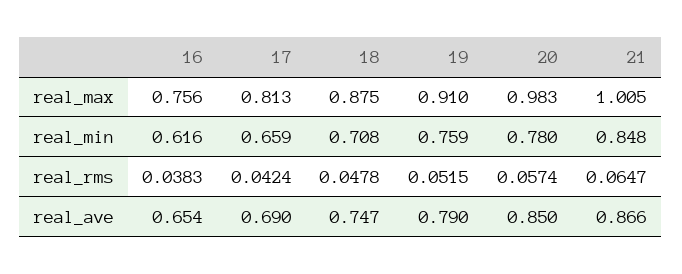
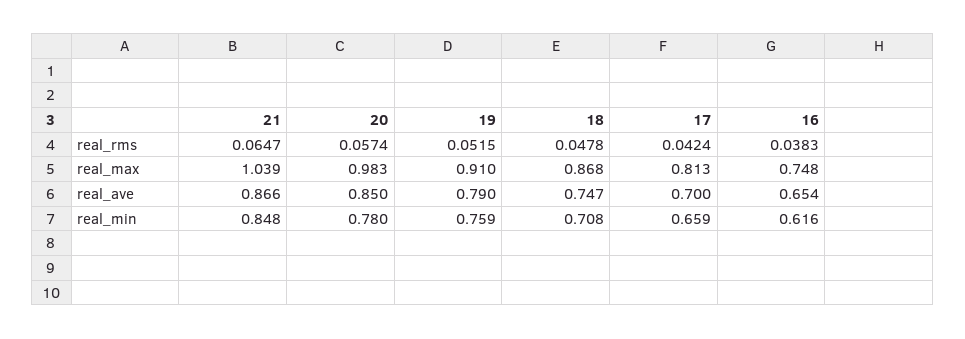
  {
    "16": {
-     "real_max": 0.756,
+     "real_max": 0.748,
      "real_min": 0.616,
      "real_rms": 0.0383,
      "real_ave": 0.654
    },
    "17": {
      "real_max": 0.813,
      "real_min": 0.659,
      "real_rms": 0.0424,
-     "real_ave": 0.69
+     "real_ave": 0.7
    },
    "18": {
-     "real_max": 0.875,
+     "real_max": 0.868,
      "real_min": 0.708,
      "real_rms": 0.0478,
      "real_ave": 0.747
    },
    "19": {
      "real_max": 0.91,
      "real_min": 0.759,
      "real_rms": 0.0515,
      "real_ave": 0.79
    },
    "20": {
      "real_max": 0.983,
      "real_min": 0.78,
      "real_rms": 0.0574,
      "real_ave": 0.85
    },
    "21": {
-     "real_max": 1.005,
+     "real_max": 1.039,
      "real_min": 0.848,
      "real_rms": 0.0647,
      "real_ave": 0.866
    }
  }

